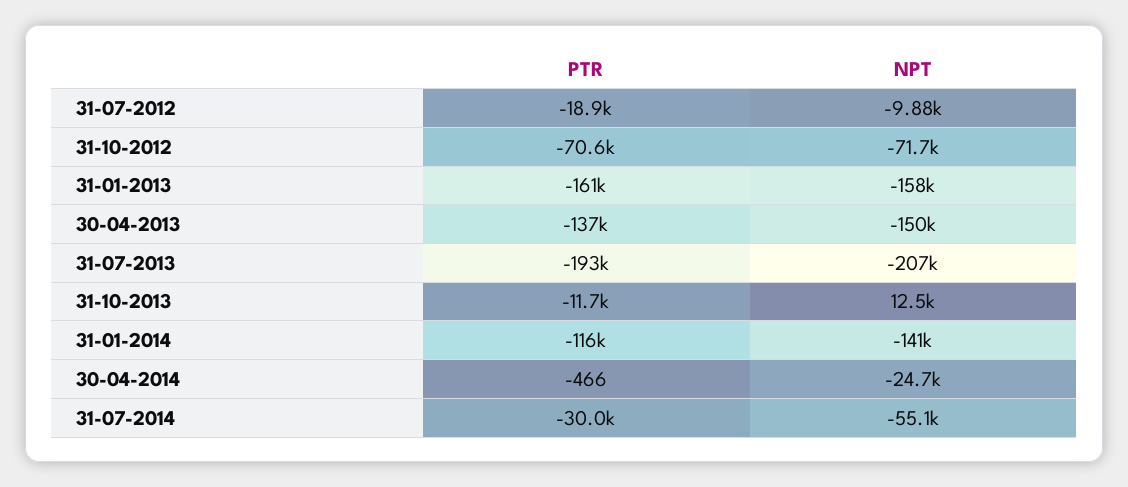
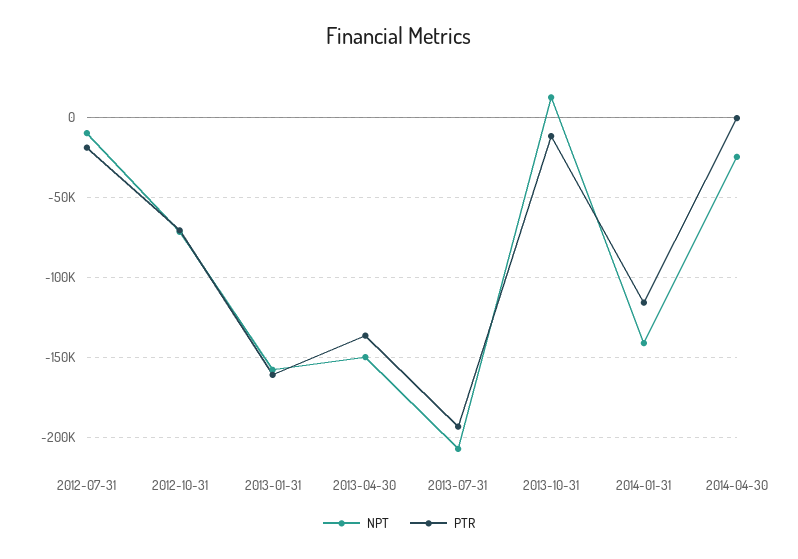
  {
    "PTR": {
      "31-07-2012": -18900,
      "31-10-2012": -70600,
      "31-01-2013": -161000,
      "30-04-2013": -137000,
      "31-07-2013": -193000,
      "31-10-2013": -11700,
      "31-01-2014": -116000,
-     "30-04-2014": -466,
+     "30-04-2014": -466
-     "31-07-2014": -30000
    },
    "NPT": {
      "31-07-2012": -9880,
      "31-10-2012": -71700,
      "31-01-2013": -158000,
      "30-04-2013": -150000,
      "31-07-2013": -207000,
      "31-10-2013": 12500,
      "31-01-2014": -141000,
-     "30-04-2014": -24700,
+     "30-04-2014": -24700
-     "31-07-2014": -55100
    }
  }

